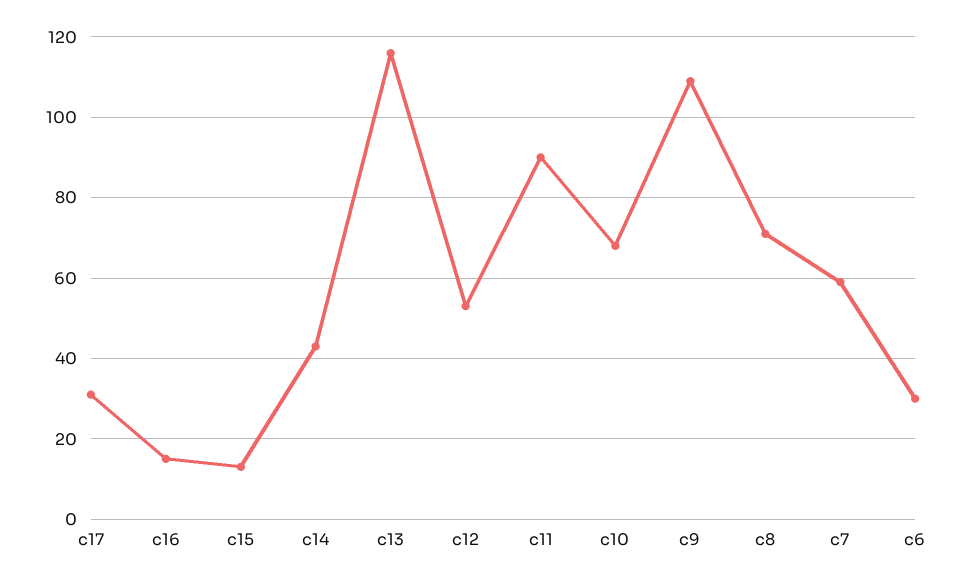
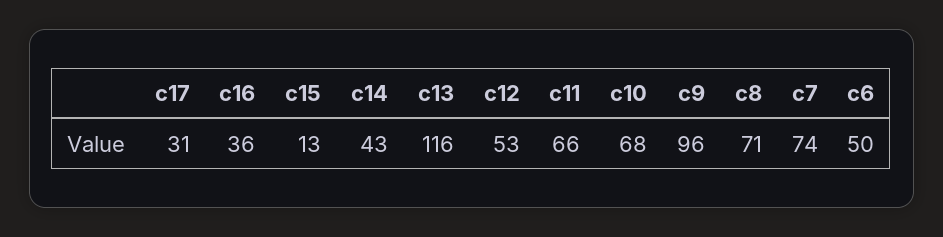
  {
    "c17": 31,
-   "c16": 15,
+   "c16": 36,
    "c15": 13,
    "c14": 43,
    "c13": 116,
    "c12": 53,
-   "c11": 90,
+   "c11": 66,
    "c10": 68,
-   "c9": 110,
+   "c9": 96,
    "c8": 71,
-   "c7": 60,
+   "c7": 74,
-   "c6": 30
+   "c6": 50
  }

